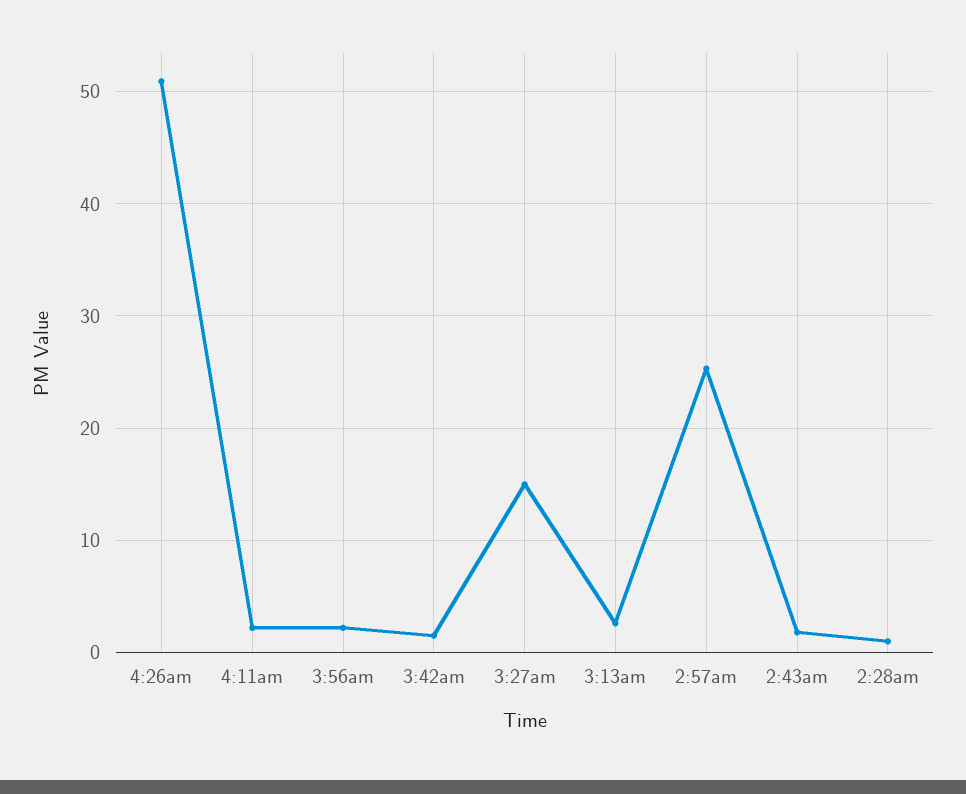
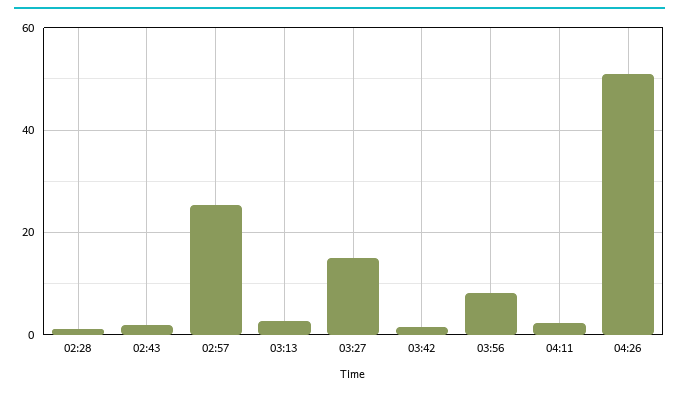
  {
    "4:26am": 51,
    "4:11am": 2,
-   "3:56am": 2,
+   "3:56am": 8,
    "3:42am": 2,
    "3:27am": 15,
    "3:13am": 3,
    "2:57am": 25,
    "2:43am": 2,
    "2:28am": 1
  }

